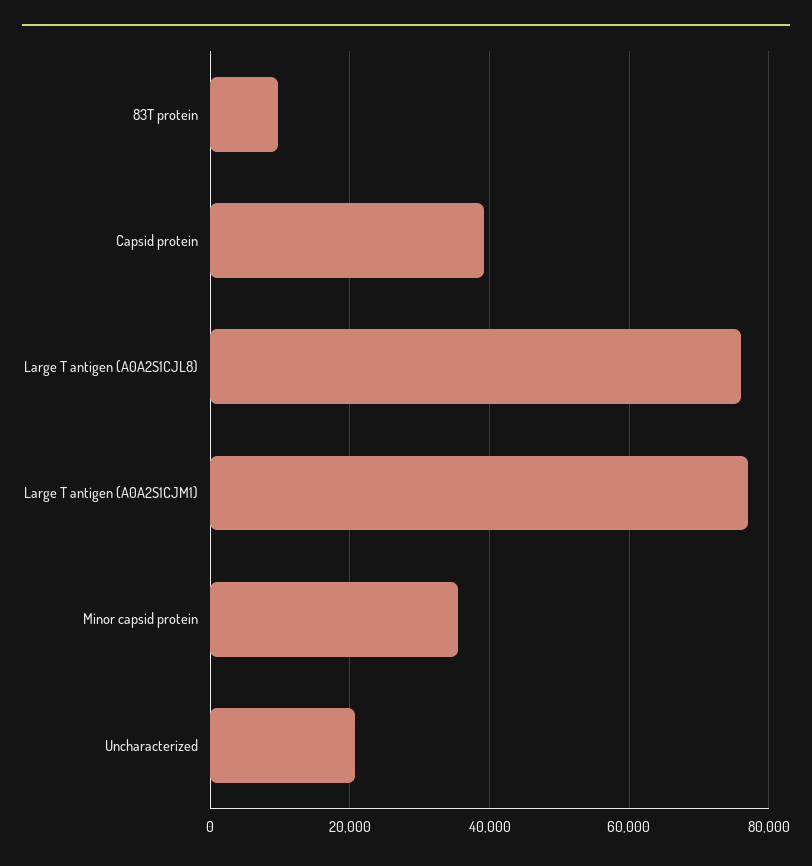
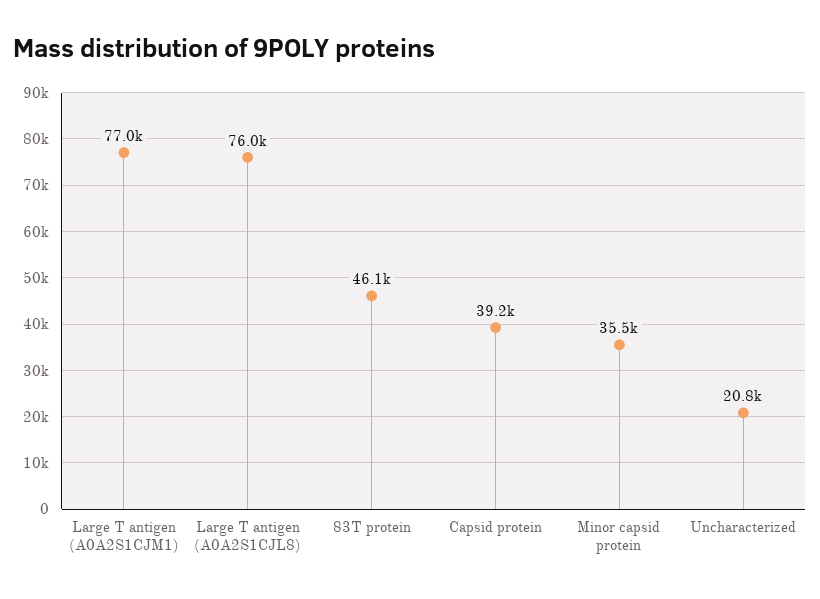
  {
-   "83T protein": 10000,
+   "83T protein": 46100,
    "Capsid protein": 39200,
    "Large T antigen (A0A2S1CJL8)": 76000,
    "Large T antigen (A0A2S1CJM1)": 77000,
    "Minor capsid protein": 35500,
    "Uncharacterized": 20800
  }

